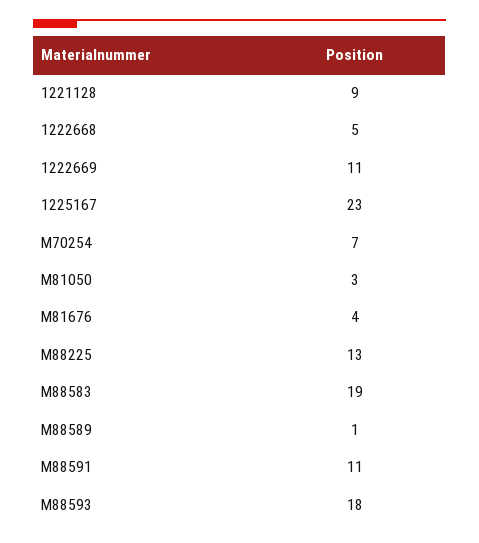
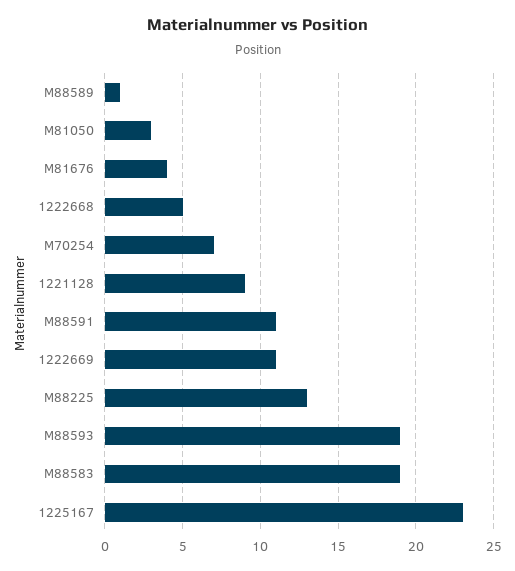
  {
    "1221128": 9,
    "1222668": 5,
    "1222669": 11,
    "1225167": 23,
    "M70254": 7,
    "M81050": 3,
    "M81676": 4,
    "M88225": 13,
    "M88583": 19,
    "M88589": 1,
    "M88591": 11,
-   "M88593": 18
+   "M88593": 19
  }

